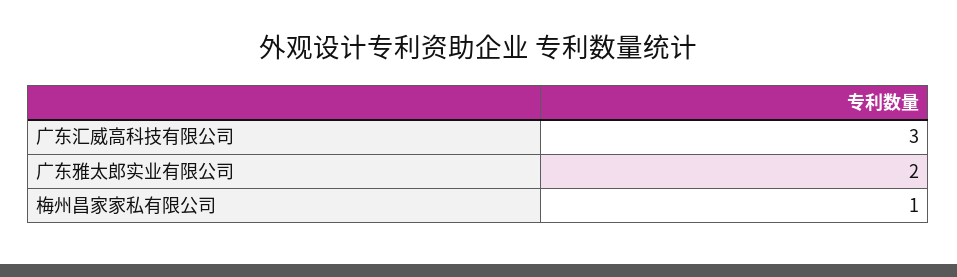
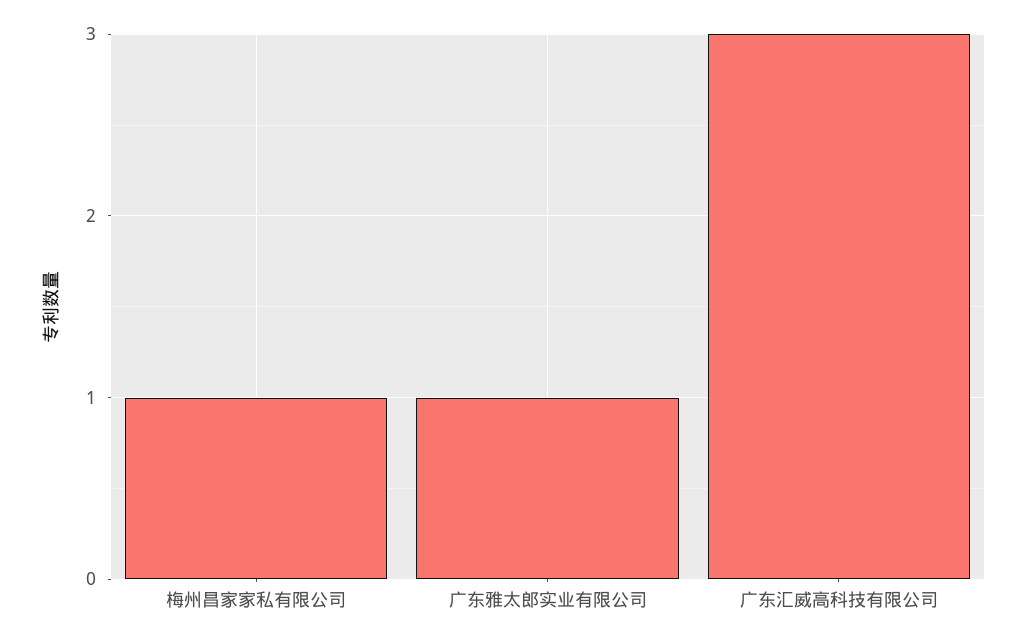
  {
    "广东汇威高科技有限公司": 3,
-   "广东雅太郎实业有限公司": 2,
+   "广东雅太郎实业有限公司": 1,
    "梅州昌家家私有限公司": 1
  }

